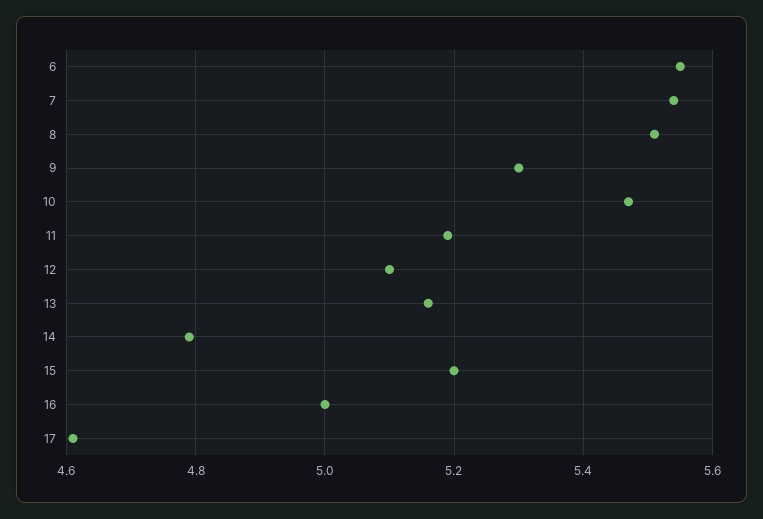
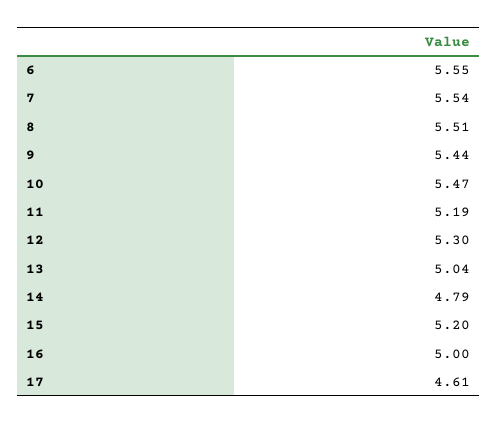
  {
    "6": 5.55,
    "7": 5.54,
    "8": 5.51,
-   "9": 5.3,
+   "9": 5.44,
    "10": 5.47,
    "11": 5.19,
-   "12": 5.1,
+   "12": 5.3,
-   "13": 5.15,
+   "13": 5.04,
    "14": 4.79,
    "15": 5.2,
    "16": 5,
    "17": 4.61
  }

